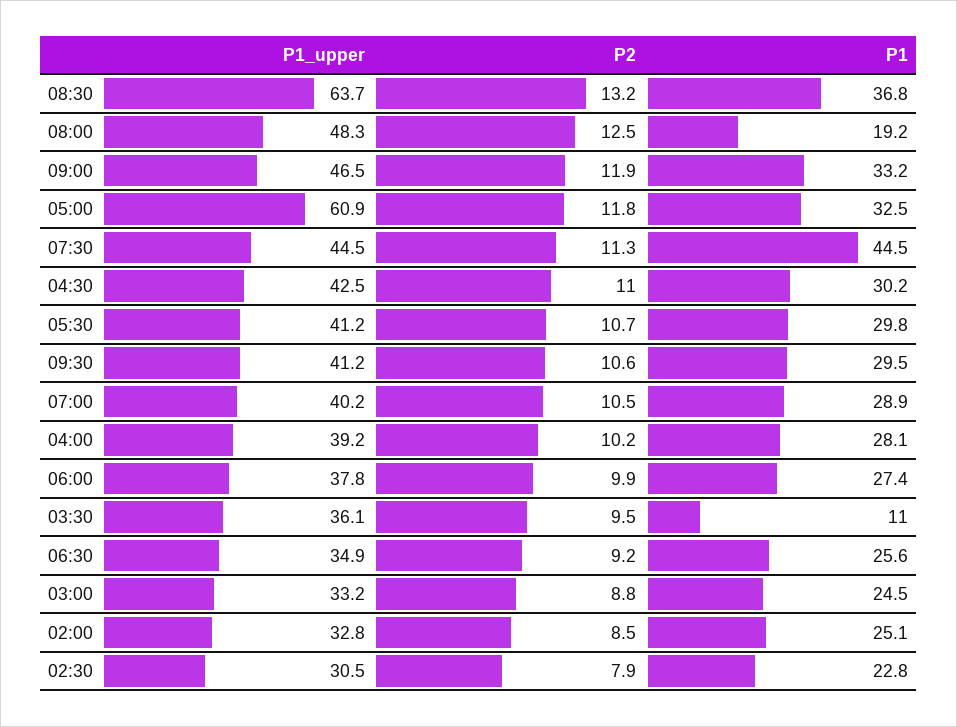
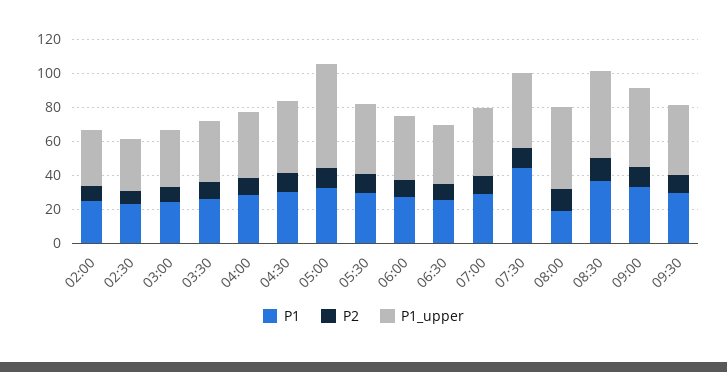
  {
    "P1_upper": {
-     "08:30": 63.7,
+     "08:30": 50,
      "08:00": 48.3,
      "09:00": 46.5,
      "05:00": 60.9,
      "07:30": 44.5,
      "04:30": 42.5,
      "05:30": 41.2,
      "09:30": 41.2,
      "07:00": 40.2,
      "04:00": 39.2,
      "06:00": 37.8,
      "03:30": 36.1,
      "06:30": 34.9,
      "03:00": 33.2,
      "02:00": 32.8,
      "02:30": 30.5
    },
    "P2": {
      "08:30": 13.2,
      "08:00": 12.5,
      "09:00": 11.9,
      "05:00": 11.8,
      "07:30": 11.3,
      "04:30": 11,
      "05:30": 10.7,
      "09:30": 10.6,
      "07:00": 10.5,
      "04:00": 10.2,
      "06:00": 9.9,
      "03:30": 9.5,
      "06:30": 9.2,
      "03:00": 8.8,
      "02:00": 8.5,
      "02:30": 7.9
    },
    "P1": {
      "08:30": 36.8,
      "08:00": 19.2,
      "09:00": 33.2,
      "05:00": 32.5,
      "07:30": 44.5,
      "04:30": 30.2,
      "05:30": 29.8,
      "09:30": 29.5,
      "07:00": 28.9,
      "04:00": 28.1,
      "06:00": 27.4,
-     "03:30": 11,
+     "03:30": 25,
      "06:30": 25.6,
      "03:00": 24.5,
      "02:00": 25.1,
      "02:30": 22.8
    }
  }

